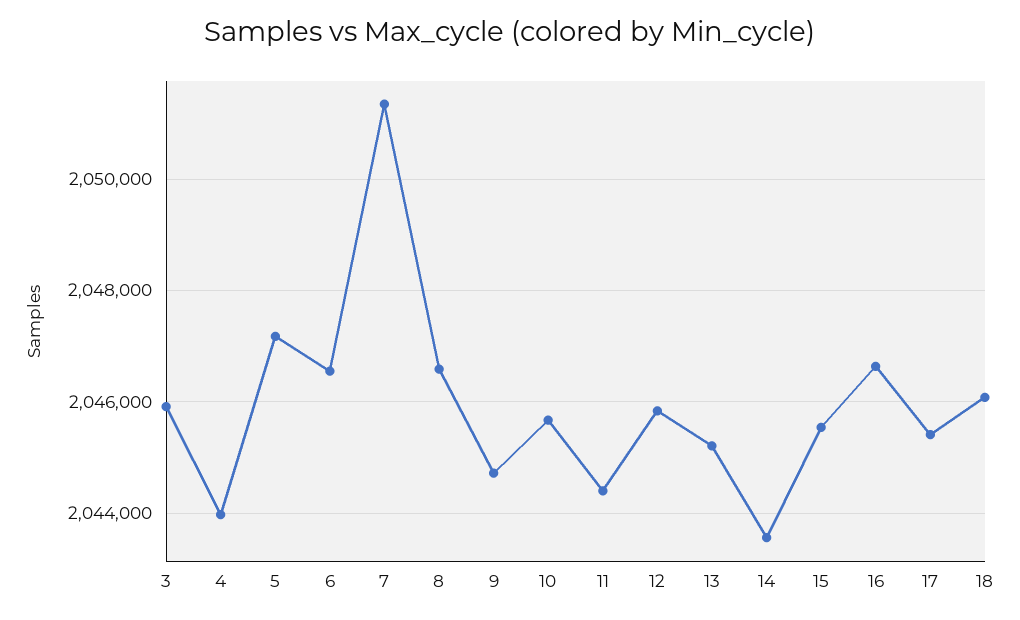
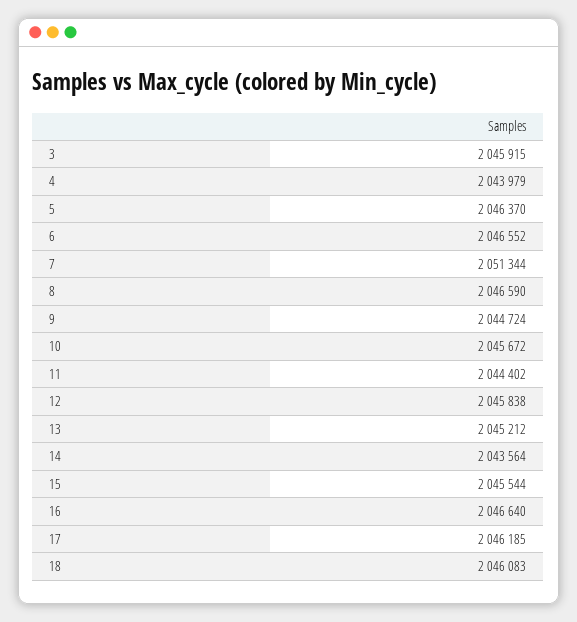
  {
    "3": 2045915,
    "4": 2043979,
-   "5": 2047200,
+   "5": 2046370,
    "6": 2046552,
    "7": 2051344,
    "8": 2046590,
    "9": 2044724,
    "10": 2045672,
    "11": 2044402,
    "12": 2045838,
    "13": 2045212,
    "14": 2043564,
    "15": 2045544,
    "16": 2046640,
-   "17": 2045400,
+   "17": 2046185,
    "18": 2046083
  }

